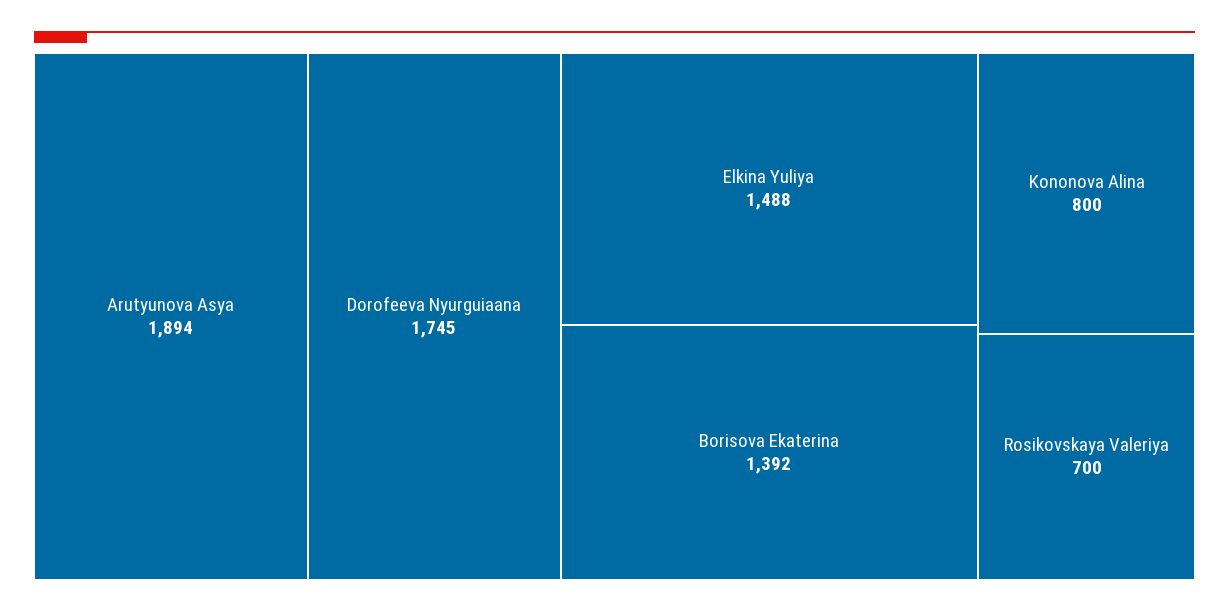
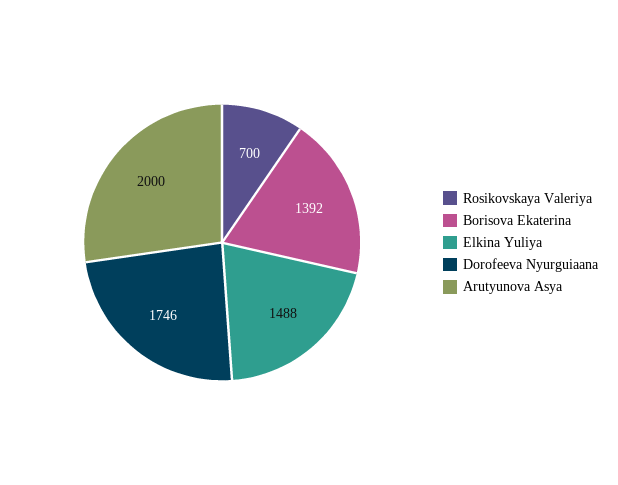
  {
-   "Arutyunova Asya": 1894,
+   "Arutyunova Asya": 2000,
-   "Dorofeeva Nyurguiaana": 1745,
+   "Dorofeeva Nyurguiaana": 1746,
    "Elkina Yuliya": 1488,
    "Borisova Ekaterina": 1392,
-   "Kononova Alina": 800,
    "Rosikovskaya Valeriya": 700
  }

